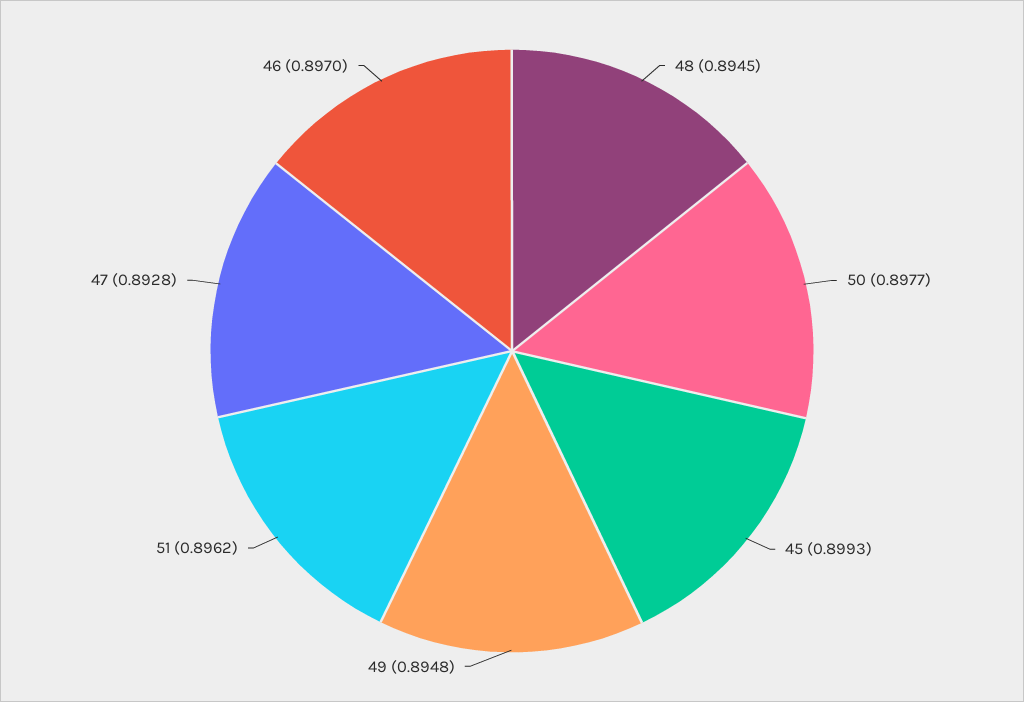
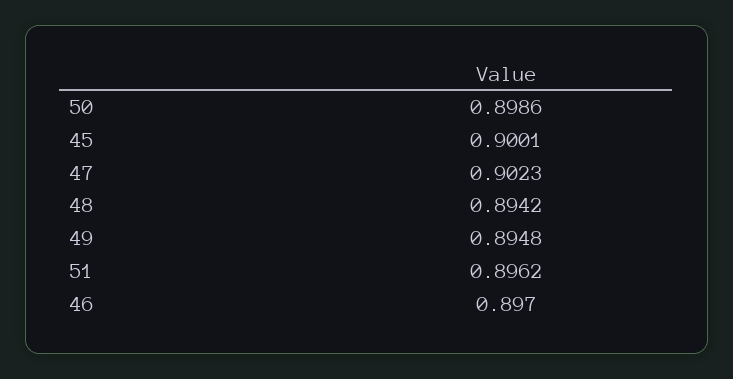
  {
-   "48": 0.8945,
+   "48": 0.8942,
-   "50": 0.8977,
+   "50": 0.8986,
-   "45": 0.8993,
+   "45": 0.9001,
    "49": 0.8948,
    "51": 0.8962,
-   "47": 0.8928,
+   "47": 0.9023,
    "46": 0.897
  }

